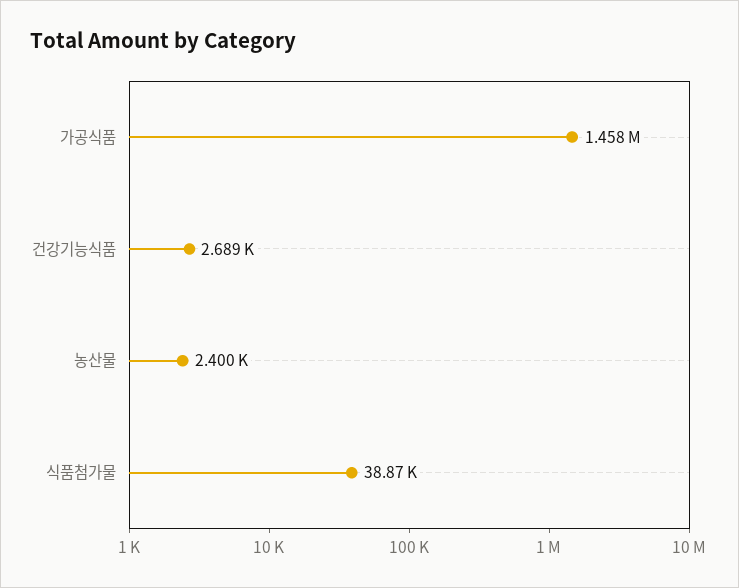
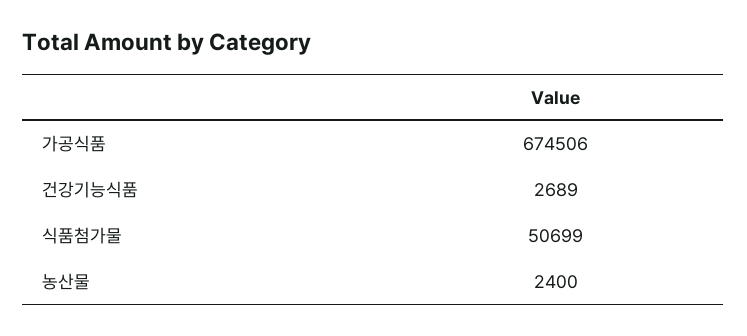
  {
-   "가공식품": 1458000,
+   "가공식품": 674506,
    "건강기능식품": 2689,
    "농산물": 2400,
-   "식품첨가물": 38870
+   "식품첨가물": 50699
  }

